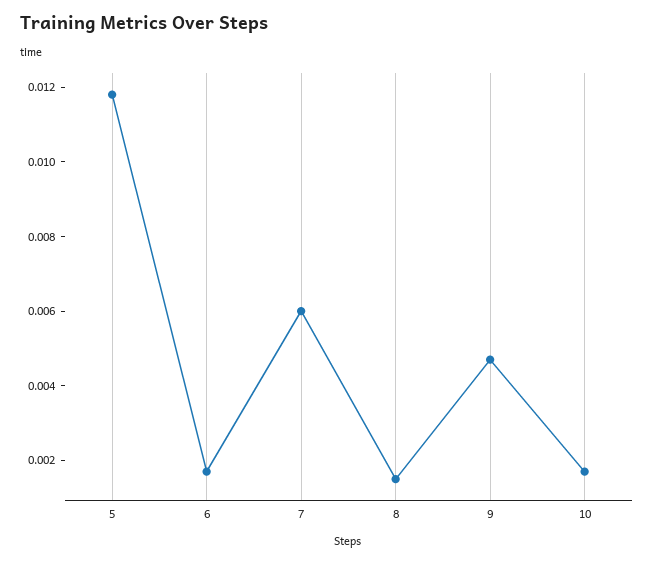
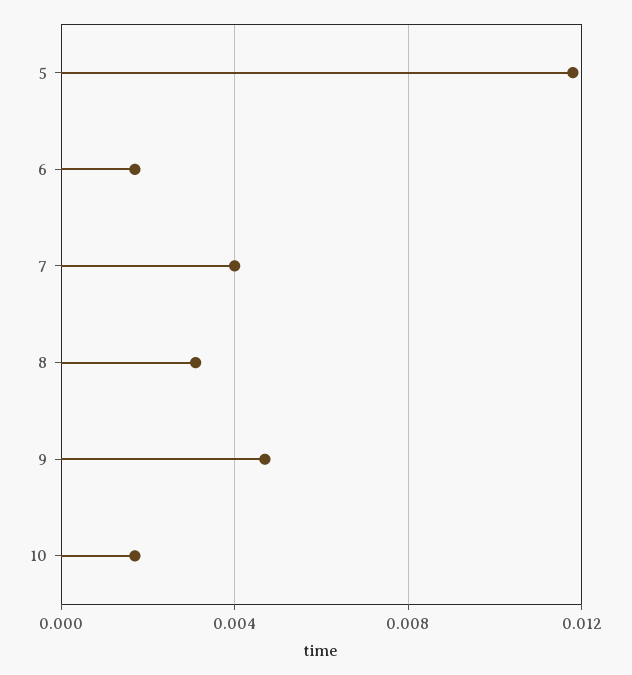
  {
    "5": 0.012,
    "6": 0.0015,
-   "7": 0.006,
+   "7": 0.004,
-   "8": 0.0015,
+   "8": 0.003,
    "9": 0.0045,
    "10": 0.0015
  }

